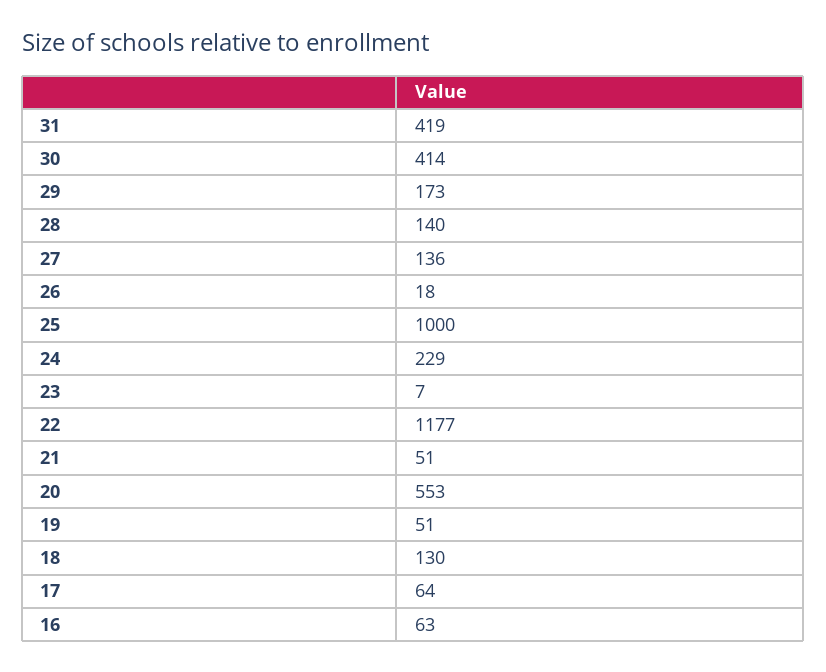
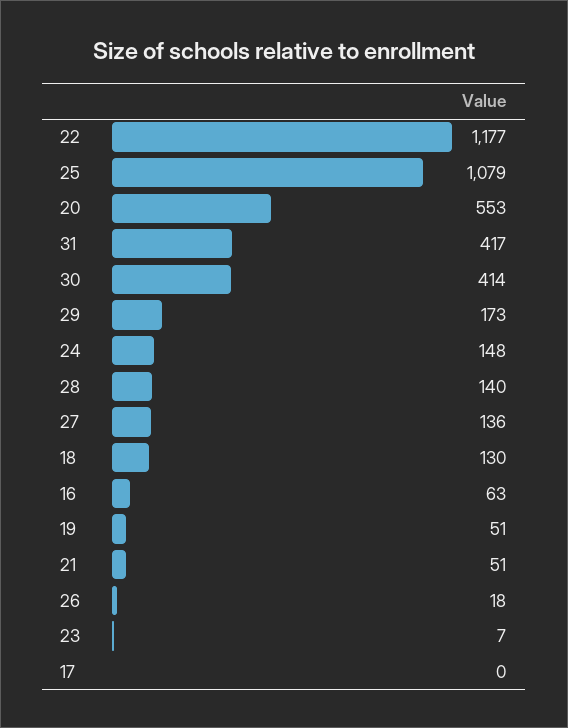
  {
-   "31": 419,
+   "31": 417,
    "30": 414,
    "29": 173,
    "28": 140,
    "27": 136,
    "26": 18,
-   "25": 1000,
+   "25": 1079,
-   "24": 229,
+   "24": 148,
    "23": 7,
    "22": 1177,
    "21": 51,
    "20": 553,
    "19": 51,
    "18": 130,
-   "17": 64,
+   "17": 0,
    "16": 63
  }

